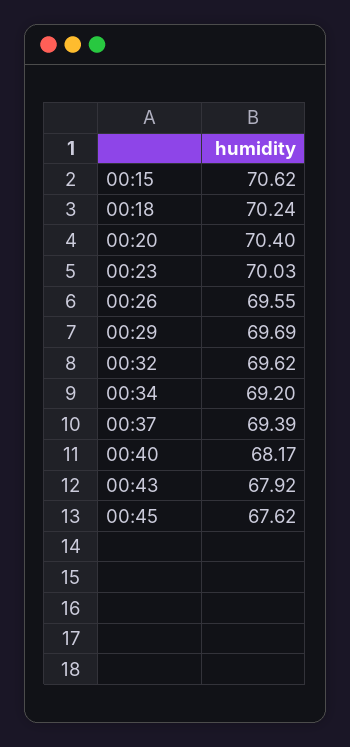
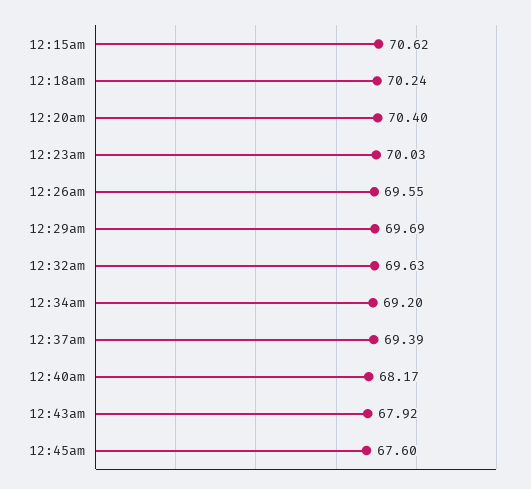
  {
    "00:15": 70.62,
    "00:18": 70.24,
    "00:20": 70.4,
    "00:23": 70.03,
    "00:26": 69.55,
    "00:29": 69.69,
-   "00:32": 69.62,
+   "00:32": 69.63,
    "00:34": 69.2,
    "00:37": 69.39,
    "00:40": 68.17,
    "00:43": 67.92,
-   "00:45": 67.62
+   "00:45": 67.6
  }

